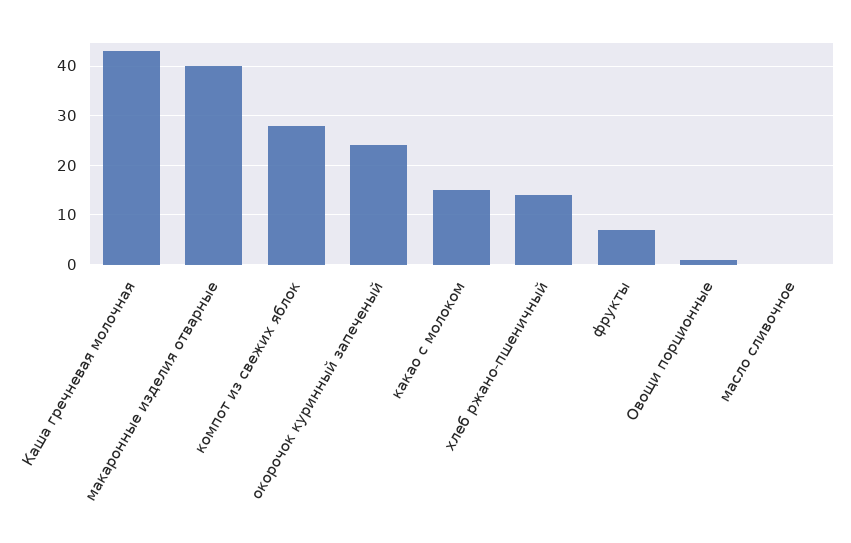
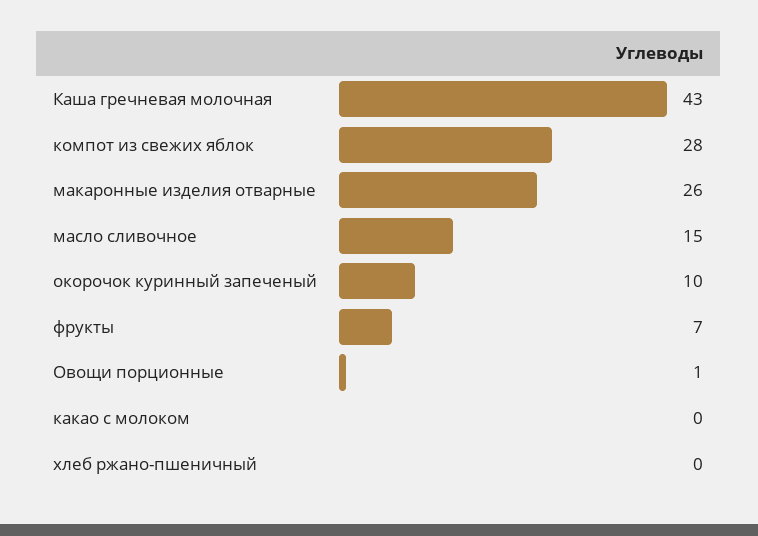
  {
    "Каша гречневая молочная": 43,
-   "макаронные изделия отварные": 40,
+   "макаронные изделия отварные": 26,
    "компот из свежих яблок": 28,
-   "окорочок куринный запеченый": 25,
+   "окорочок куринный запеченый": 10,
-   "какао с молоком": 15,
+   "какао с молоком": 0,
-   "хлеб ржано-пшеничный": 15,
+   "хлеб ржано-пшеничный": 0,
    "фрукты": 7,
    "Овощи порционные": 1,
-   "масло сливочное": 0
+   "масло сливочное": 15
  }

